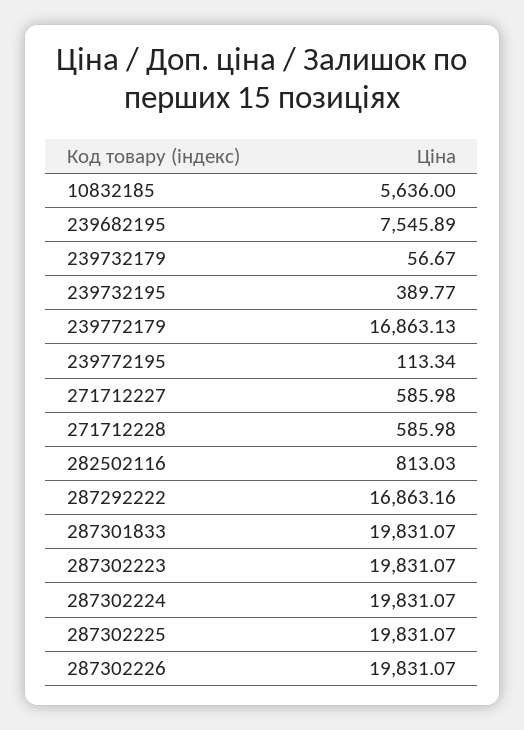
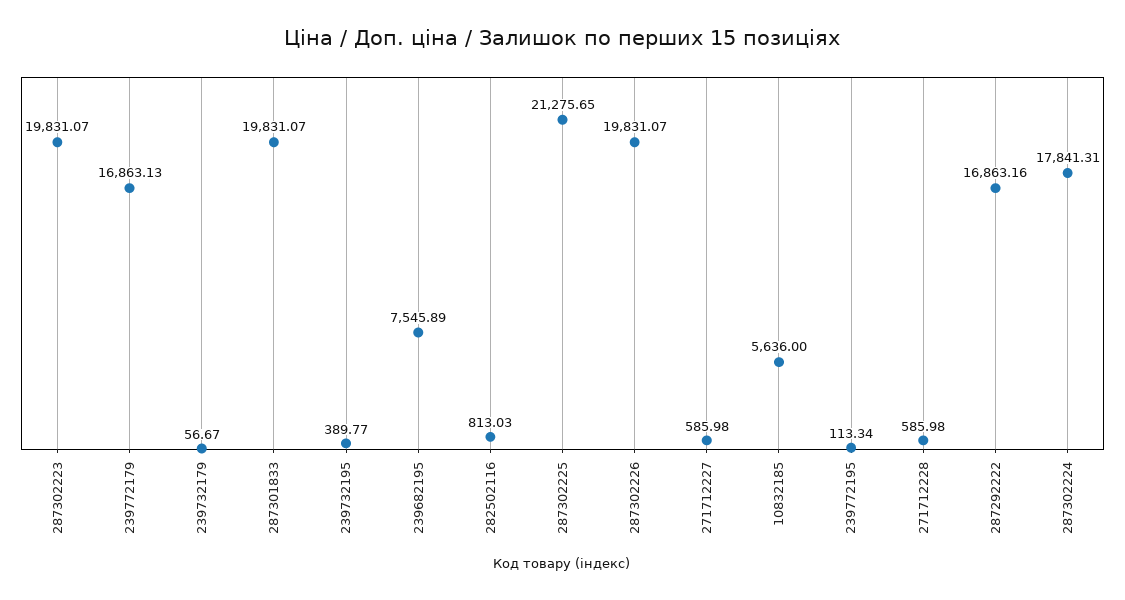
  {
    "10832185": 5636,
    "239682195": 7545.89,
    "239732179": 56.67,
    "239732195": 389.77,
    "239772179": 16863.13,
    "239772195": 113.34,
    "271712227": 585.98,
    "271712228": 585.98,
    "282502116": 813.03,
    "287292222": 16863.16,
    "287301833": 19831.07,
    "287302223": 19831.07,
-   "287302224": 19831.07,
+   "287302224": 17841.31,
-   "287302225": 19831.07,
+   "287302225": 21275.65,
    "287302226": 19831.07
  }

